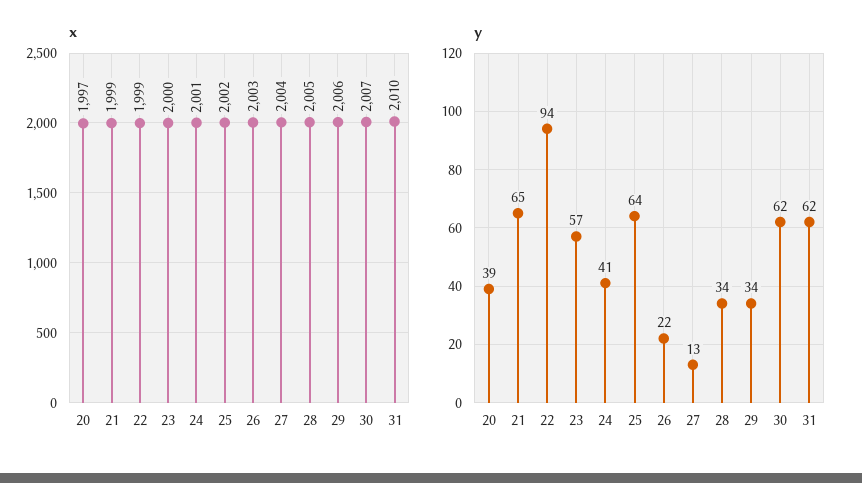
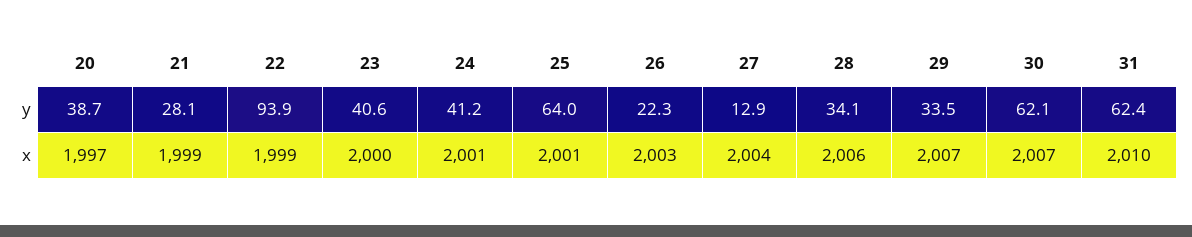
  {
    "x": {
      "20": 1997,
      "21": 1999,
      "22": 1999,
      "23": 2000,
      "24": 2001,
-     "25": 2002,
+     "25": 2001,
      "26": 2003,
      "27": 2004,
-     "28": 2005,
+     "28": 2006,
-     "29": 2006,
+     "29": 2007,
      "30": 2007,
      "31": 2010
    },
    "y": {
      "20": 38.7,
-     "21": 65,
+     "21": 28.1,
      "22": 93.9,
-     "23": 57,
+     "23": 40.6,
      "24": 41.2,
      "25": 64,
      "26": 22.3,
      "27": 12.9,
      "28": 34.1,
      "29": 33.5,
      "30": 62.1,
      "31": 62.4
    }
  }

